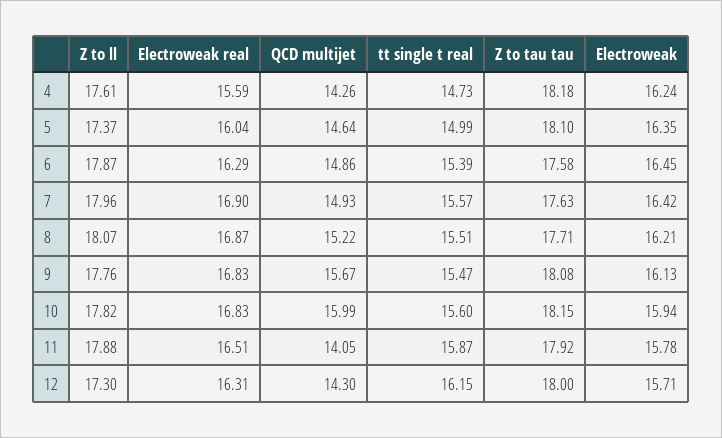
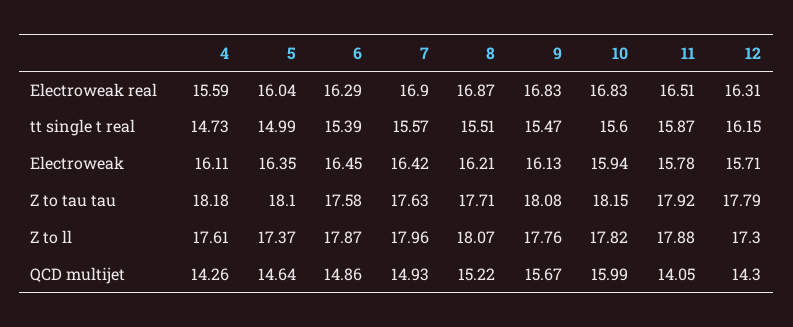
  {
    "Z to ll": {
      "4": 17.61,
      "5": 17.37,
      "6": 17.87,
      "7": 17.96,
      "8": 18.07,
      "9": 17.76,
      "10": 17.82,
      "11": 17.88,
      "12": 17.3
    },
    "Electroweak real": {
      "4": 15.59,
      "5": 16.04,
      "6": 16.29,
      "7": 16.9,
      "8": 16.87,
      "9": 16.83,
      "10": 16.83,
      "11": 16.51,
      "12": 16.31
    },
    "QCD multijet": {
      "4": 14.26,
      "5": 14.64,
      "6": 14.86,
      "7": 14.93,
      "8": 15.22,
      "9": 15.67,
      "10": 15.99,
      "11": 14.05,
      "12": 14.3
    },
    "tt single t real": {
      "4": 14.73,
      "5": 14.99,
      "6": 15.39,
      "7": 15.57,
      "8": 15.51,
      "9": 15.47,
      "10": 15.6,
      "11": 15.87,
      "12": 16.15
    },
    "Z to tau tau": {
      "4": 18.18,
      "5": 18.1,
      "6": 17.58,
      "7": 17.63,
      "8": 17.71,
      "9": 18.08,
      "10": 18.15,
      "11": 17.92,
-     "12": 18
+     "12": 17.79
    },
    "Electroweak": {
-     "4": 16.24,
+     "4": 16.11,
      "5": 16.35,
      "6": 16.45,
      "7": 16.42,
      "8": 16.21,
      "9": 16.13,
      "10": 15.94,
      "11": 15.78,
      "12": 15.71
    }
  }

